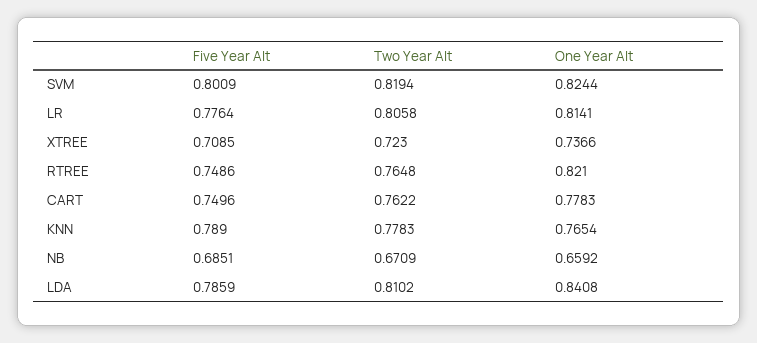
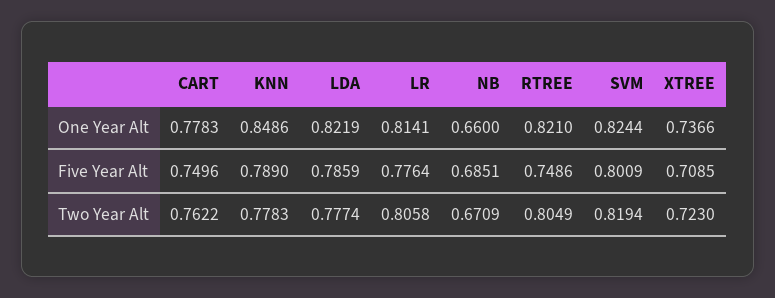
  {
    "Five Year Alt": {
      "SVM": 0.8009,
      "LR": 0.7764,
      "XTREE": 0.7085,
      "RTREE": 0.7486,
      "CART": 0.7496,
      "KNN": 0.789,
      "NB": 0.6851,
      "LDA": 0.7859
    },
    "Two Year Alt": {
      "SVM": 0.8194,
      "LR": 0.8058,
      "XTREE": 0.723,
-     "RTREE": 0.7648,
+     "RTREE": 0.8049,
      "CART": 0.7622,
      "KNN": 0.7783,
      "NB": 0.6709,
-     "LDA": 0.8102
+     "LDA": 0.7774
    },
    "One Year Alt": {
      "SVM": 0.8244,
      "LR": 0.8141,
      "XTREE": 0.7366,
      "RTREE": 0.821,
      "CART": 0.7783,
-     "KNN": 0.7654,
+     "KNN": 0.8486,
-     "NB": 0.6592,
+     "NB": 0.66,
-     "LDA": 0.8408
+     "LDA": 0.8219
    }
  }

